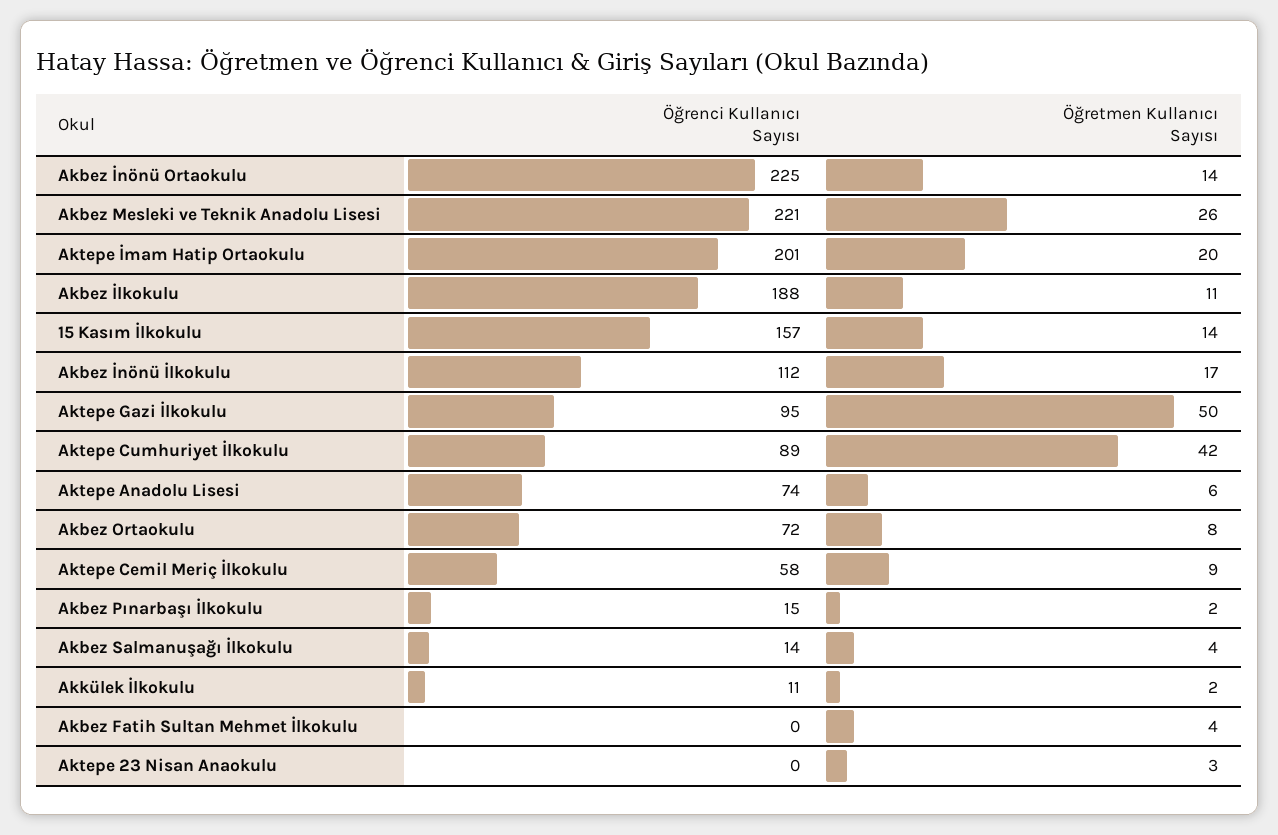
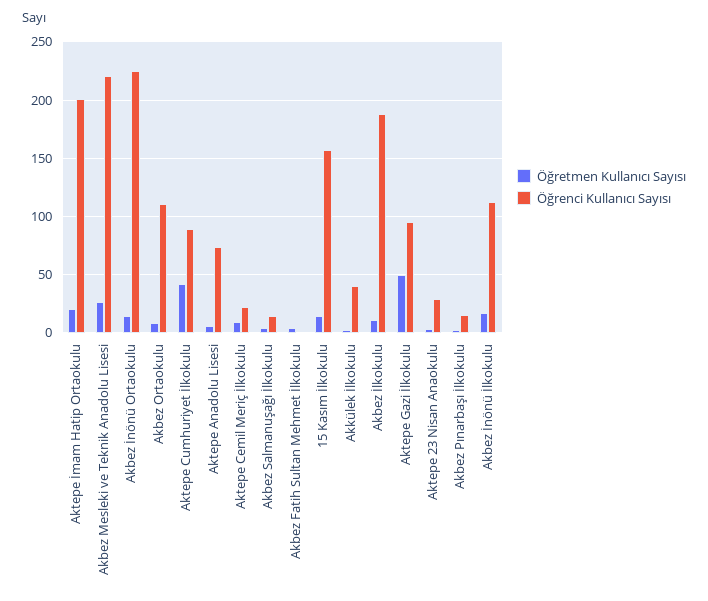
  {
    "Öğrenci Kullanıcı Sayısı": {
      "Akbez İnönü Ortaokulu": 225,
      "Akbez Mesleki ve Teknik Anadolu Lisesi": 221,
      "Aktepe İmam Hatip Ortaokulu": 201,
      "Akbez İlkokulu": 188,
      "15 Kasım İlkokulu": 157,
      "Akbez İnönü İlkokulu": 112,
      "Aktepe Gazi İlkokulu": 95,
      "Aktepe Cumhuriyet İlkokulu": 89,
      "Aktepe Anadolu Lisesi": 74,
-     "Akbez Ortaokulu": 72,
+     "Akbez Ortaokulu": 110,
-     "Aktepe Cemil Meriç İlkokulu": 58,
+     "Aktepe Cemil Meriç İlkokulu": 20,
      "Akbez Pınarbaşı İlkokulu": 15,
      "Akbez Salmanuşağı İlkokulu": 14,
-     "Akkülek İlkokulu": 11,
+     "Akkülek İlkokulu": 40,
      "Akbez Fatih Sultan Mehmet İlkokulu": 0,
-     "Aktepe 23 Nisan Anaokulu": 0
+     "Aktepe 23 Nisan Anaokulu": 30
    },
    "Öğretmen Kullanıcı Sayısı": {
      "Akbez İnönü Ortaokulu": 14,
      "Akbez Mesleki ve Teknik Anadolu Lisesi": 26,
      "Aktepe İmam Hatip Ortaokulu": 20,
      "Akbez İlkokulu": 11,
      "15 Kasım İlkokulu": 14,
      "Akbez İnönü İlkokulu": 17,
      "Aktepe Gazi İlkokulu": 50,
      "Aktepe Cumhuriyet İlkokulu": 42,
      "Aktepe Anadolu Lisesi": 6,
      "Akbez Ortaokulu": 8,
      "Aktepe Cemil Meriç İlkokulu": 9,
      "Akbez Pınarbaşı İlkokulu": 2,
      "Akbez Salmanuşağı İlkokulu": 4,
      "Akkülek İlkokulu": 2,
      "Akbez Fatih Sultan Mehmet İlkokulu": 4,
      "Aktepe 23 Nisan Anaokulu": 3
    }
  }

